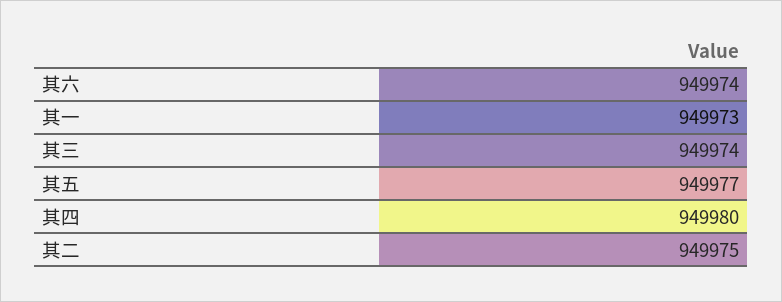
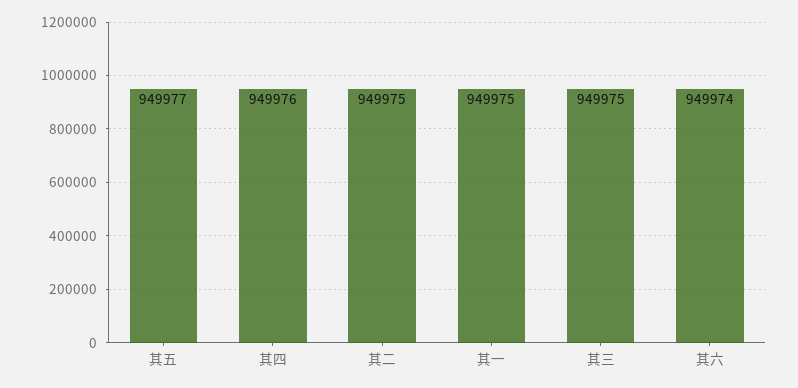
  {
    "其六": 949974,
-   "其一": 949973,
+   "其一": 949975,
-   "其三": 949974,
+   "其三": 949975,
    "其五": 949977,
-   "其四": 949980,
+   "其四": 949976,
    "其二": 949975
  }

